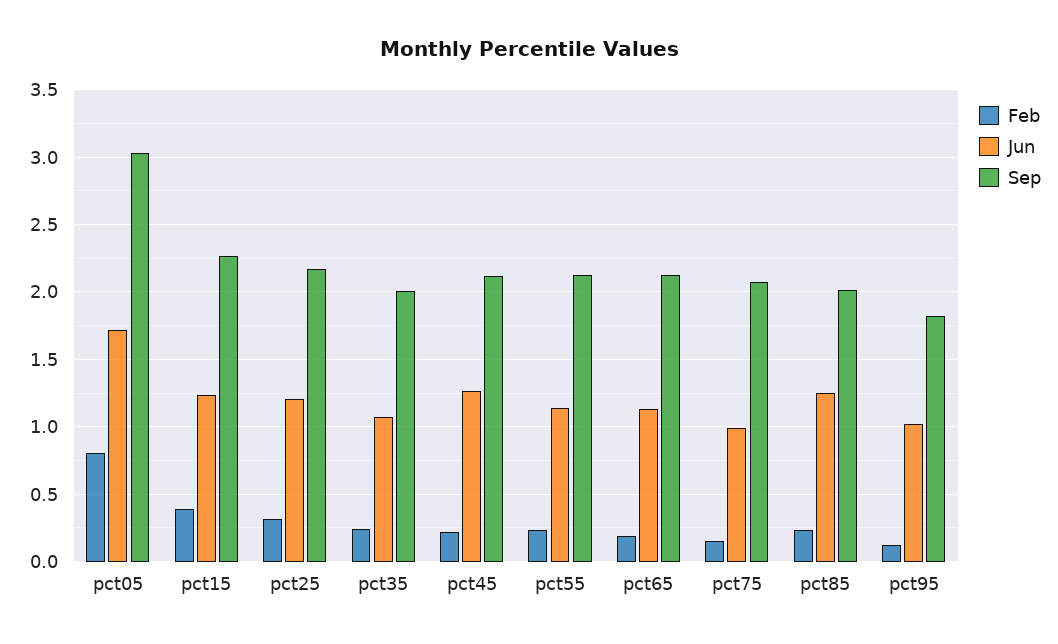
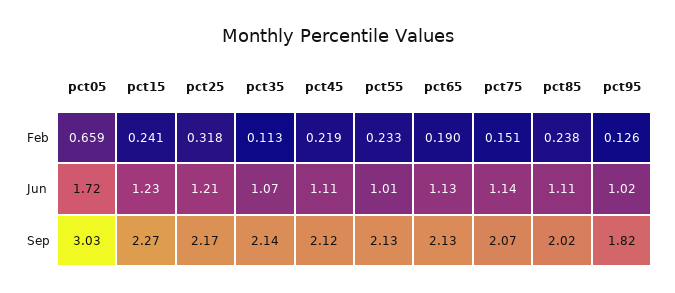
  {
    "Feb": {
-     "pct05": 0.8,
+     "pct05": 0.659,
-     "pct15": 0.4,
+     "pct15": 0.241,
      "pct25": 0.318,
-     "pct35": 0.25,
+     "pct35": 0.113,
      "pct45": 0.219,
      "pct55": 0.233,
      "pct65": 0.19,
      "pct75": 0.151,
      "pct85": 0.238,
      "pct95": 0.126
    },
    "Jun": {
      "pct05": 1.72,
      "pct15": 1.23,
      "pct25": 1.21,
      "pct35": 1.07,
-     "pct45": 1.25,
+     "pct45": 1.11,
-     "pct55": 1.15,
+     "pct55": 1.01,
      "pct65": 1.13,
-     "pct75": 1,
+     "pct75": 1.14,
-     "pct85": 1.25,
+     "pct85": 1.11,
      "pct95": 1.02
    },
    "Sep": {
      "pct05": 3.03,
      "pct15": 2.27,
      "pct25": 2.17,
-     "pct35": 2,
+     "pct35": 2.14,
      "pct45": 2.12,
      "pct55": 2.13,
      "pct65": 2.13,
      "pct75": 2.07,
      "pct85": 2.02,
      "pct95": 1.82
    }
  }

